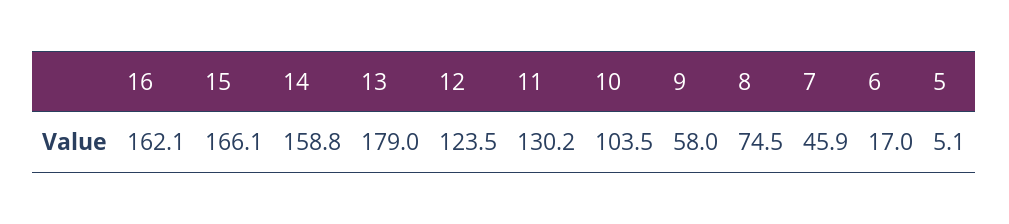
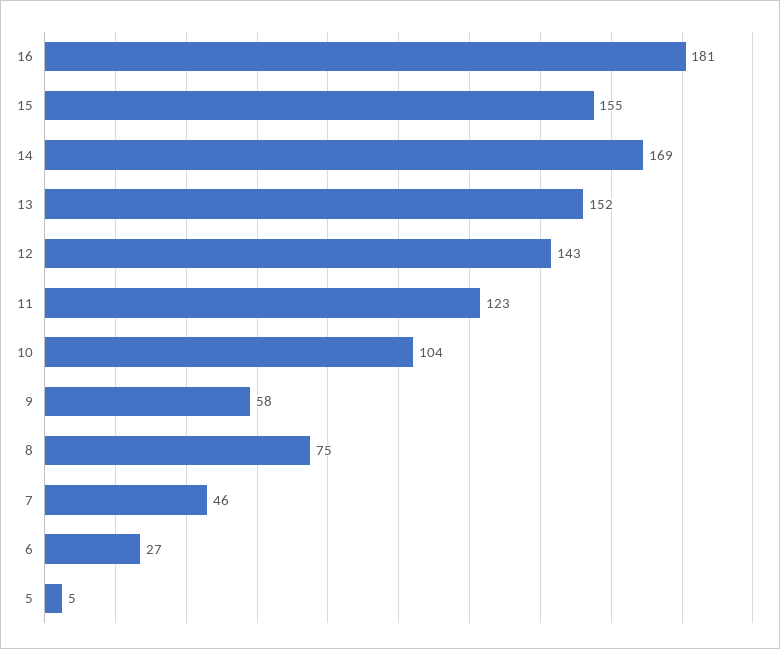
  {
-   "16": 162.1,
+   "16": 181,
-   "15": 166.1,
+   "15": 155,
-   "14": 158.8,
+   "14": 169,
-   "13": 179,
+   "13": 152,
-   "12": 123.5,
+   "12": 143,
-   "11": 130.2,
+   "11": 123,
    "10": 103.5,
    "9": 58,
    "8": 74.5,
    "7": 45.9,
-   "6": 17,
+   "6": 27,
    "5": 5.1
  }

